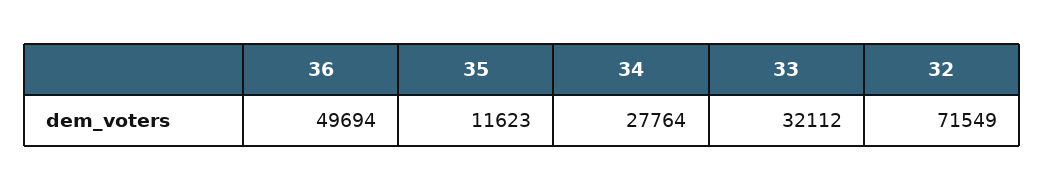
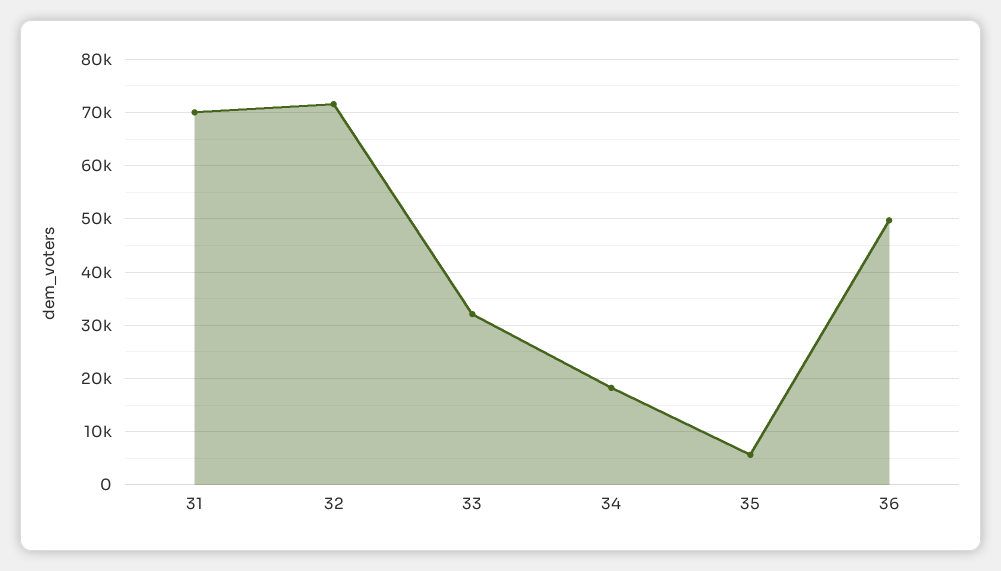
  {
    "36": 49694,
-   "35": 11623,
+   "35": 6000,
-   "34": 27764,
+   "34": 18000,
    "33": 32112,
-   "32": 71549
+   "32": 71549,
+   "31": 70000
  }

